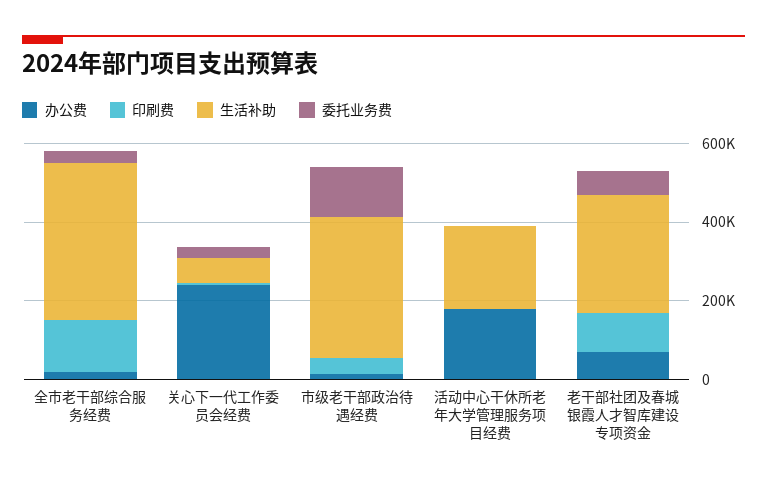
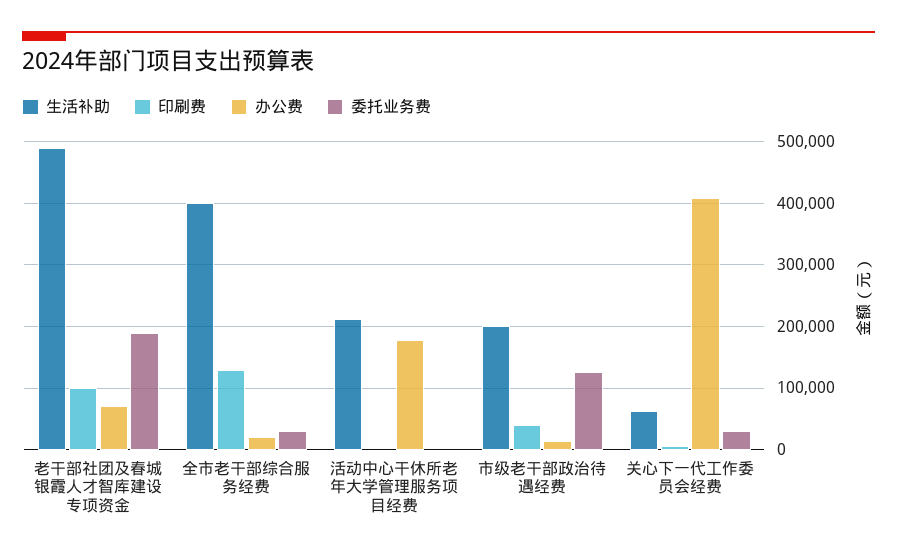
  {
    "办公费": {
      "全市老干部综合服务经费": 20000,
-     "关心下一代工作委员会经费": 250000,
+     "关心下一代工作委员会经费": 410000,
      "市级老干部政治待遇经费": 10000,
      "活动中心干休所老年大学管理服务项目经费": 180000,
      "老干部社团及春城银霞人才智库建设专项资金": 70000
    },
    "印刷费": {
      "全市老干部综合服务经费": 130000,
      "关心下一代工作委员会经费": 10000,
      "市级老干部政治待遇经费": 40000,
      "活动中心干休所老年大学管理服务项目经费": 0,
      "老干部社团及春城银霞人才智库建设专项资金": 100000
    },
    "生活补助": {
      "全市老干部综合服务经费": 400000,
      "关心下一代工作委员会经费": 60000,
-     "市级老干部政治待遇经费": 350000,
+     "市级老干部政治待遇经费": 200000,
      "活动中心干休所老年大学管理服务项目经费": 210000,
-     "老干部社团及春城银霞人才智库建设专项资金": 300000
+     "老干部社团及春城银霞人才智库建设专项资金": 490000
    },
    "委托业务费": {
      "全市老干部综合服务经费": 30000,
      "关心下一代工作委员会经费": 30000,
      "市级老干部政治待遇经费": 130000,
      "活动中心干休所老年大学管理服务项目经费": 0,
-     "老干部社团及春城银霞人才智库建设专项资金": 50000
+     "老干部社团及春城银霞人才智库建设专项资金": 190000
    }
  }

